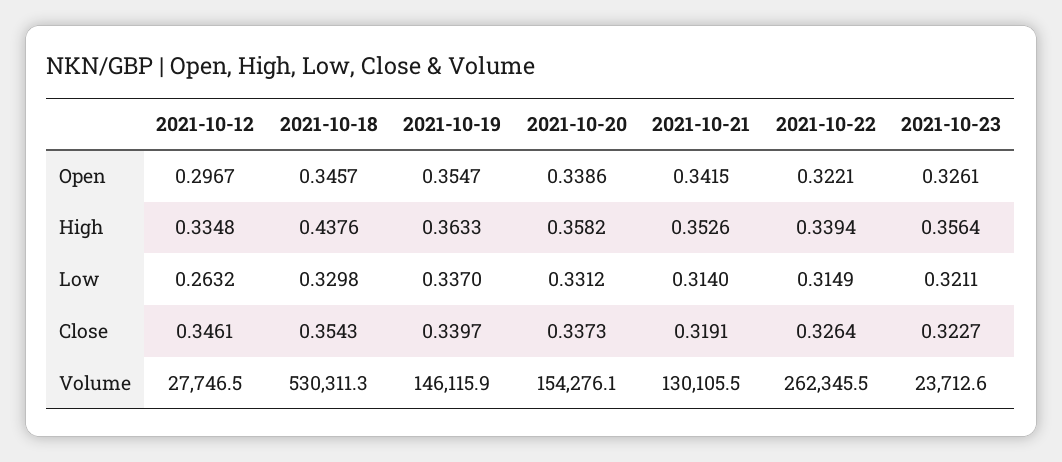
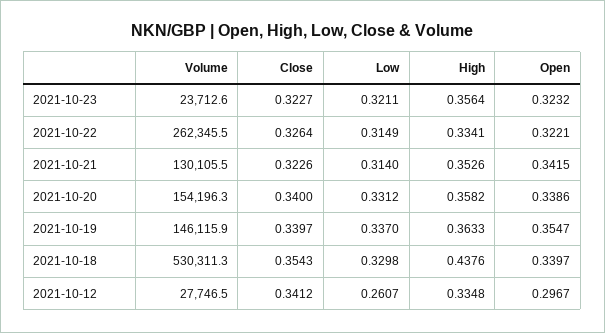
  {
    "2021-10-12": {
      "Open": 0.2967,
      "High": 0.3348,
-     "Low": 0.2632,
+     "Low": 0.2607,
-     "Close": 0.3461,
+     "Close": 0.3412,
      "Volume": 27746.5
    },
    "2021-10-18": {
-     "Open": 0.3457,
+     "Open": 0.3397,
      "High": 0.4376,
      "Low": 0.3298,
      "Close": 0.3543,
      "Volume": 530311.3
    },
    "2021-10-19": {
      "Open": 0.3547,
      "High": 0.3633,
      "Low": 0.337,
      "Close": 0.3397,
      "Volume": 146115.9
    },
    "2021-10-20": {
      "Open": 0.3386,
      "High": 0.3582,
      "Low": 0.3312,
-     "Close": 0.3373,
+     "Close": 0.34,
-     "Volume": 154276.1
+     "Volume": 154196.3
    },
    "2021-10-21": {
      "Open": 0.3415,
      "High": 0.3526,
      "Low": 0.314,
-     "Close": 0.3191,
+     "Close": 0.3226,
      "Volume": 130105.5
    },
    "2021-10-22": {
      "Open": 0.3221,
-     "High": 0.3394,
+     "High": 0.3341,
      "Low": 0.3149,
      "Close": 0.3264,
      "Volume": 262345.5
    },
    "2021-10-23": {
-     "Open": 0.3261,
+     "Open": 0.3232,
      "High": 0.3564,
      "Low": 0.3211,
      "Close": 0.3227,
      "Volume": 23712.6
    }
  }

